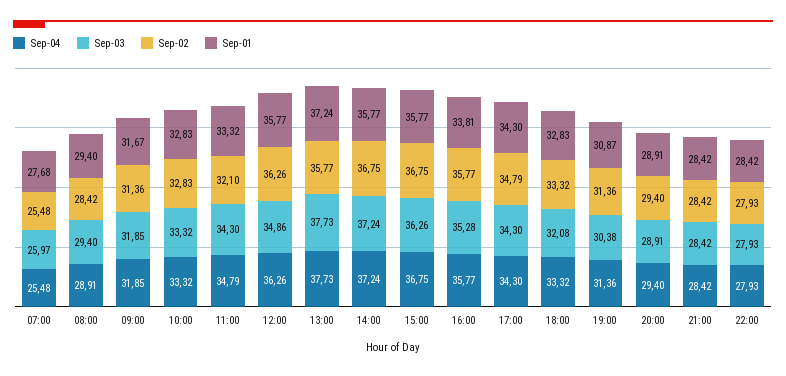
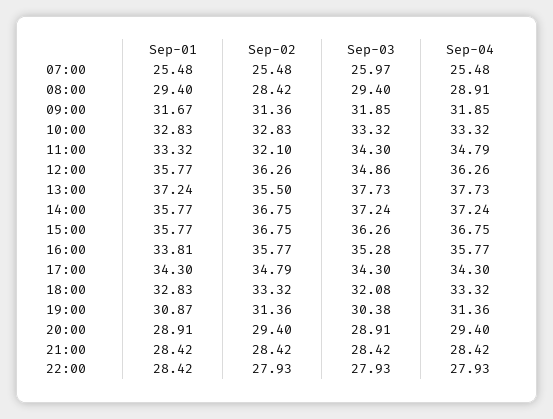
  {
    "Sep-04": {
      "07:00": 25.48,
      "08:00": 28.91,
      "09:00": 31.85,
      "10:00": 33.32,
      "11:00": 34.79,
      "12:00": 36.26,
      "13:00": 37.73,
      "14:00": 37.24,
      "15:00": 36.75,
      "16:00": 35.77,
      "17:00": 34.3,
      "18:00": 33.32,
      "19:00": 31.36,
      "20:00": 29.4,
      "21:00": 28.42,
      "22:00": 27.93
    },
    "Sep-03": {
      "07:00": 25.97,
      "08:00": 29.4,
      "09:00": 31.85,
      "10:00": 33.32,
      "11:00": 34.3,
      "12:00": 34.86,
      "13:00": 37.73,
      "14:00": 37.24,
      "15:00": 36.26,
      "16:00": 35.28,
      "17:00": 34.3,
      "18:00": 32.08,
      "19:00": 30.38,
      "20:00": 28.91,
      "21:00": 28.42,
      "22:00": 27.93
    },
    "Sep-02": {
      "07:00": 25.48,
      "08:00": 28.42,
      "09:00": 31.36,
      "10:00": 32.83,
      "11:00": 32.1,
      "12:00": 36.26,
-     "13:00": 35.77,
+     "13:00": 35.5,
      "14:00": 36.75,
      "15:00": 36.75,
      "16:00": 35.77,
      "17:00": 34.79,
      "18:00": 33.32,
      "19:00": 31.36,
      "20:00": 29.4,
      "21:00": 28.42,
      "22:00": 27.93
    },
    "Sep-01": {
-     "07:00": 27.68,
+     "07:00": 25.48,
      "08:00": 29.4,
      "09:00": 31.67,
      "10:00": 32.83,
      "11:00": 33.32,
      "12:00": 35.77,
      "13:00": 37.24,
      "14:00": 35.77,
      "15:00": 35.77,
      "16:00": 33.81,
      "17:00": 34.3,
      "18:00": 32.83,
      "19:00": 30.87,
      "20:00": 28.91,
      "21:00": 28.42,
      "22:00": 28.42
    }
  }

